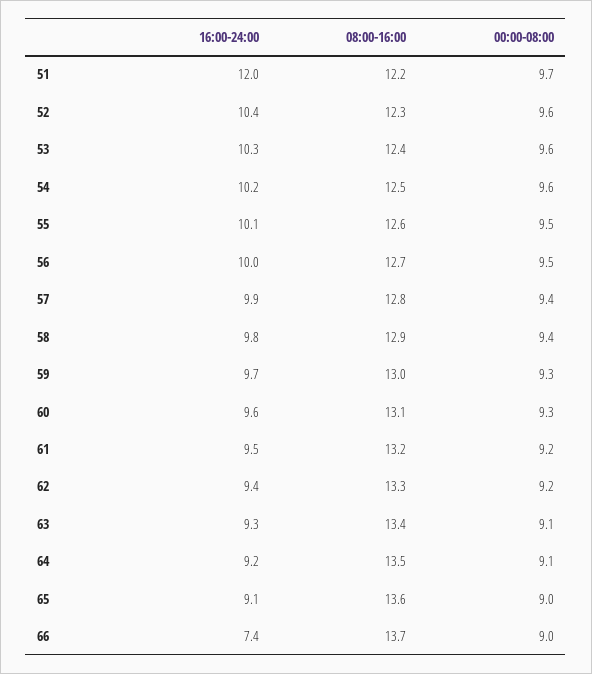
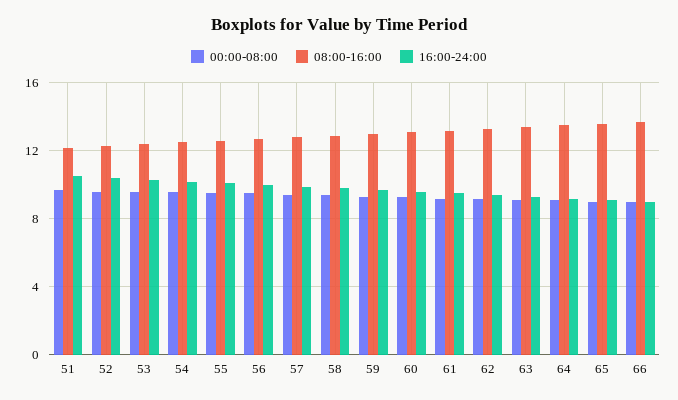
  {
    "16:00-24:00": {
-     "51": 12,
+     "51": 10.5,
      "52": 10.4,
      "53": 10.3,
      "54": 10.2,
      "55": 10.1,
      "56": 10,
      "57": 9.9,
      "58": 9.8,
      "59": 9.7,
      "60": 9.6,
      "61": 9.5,
      "62": 9.4,
      "63": 9.3,
      "64": 9.2,
      "65": 9.1,
-     "66": 7.4
+     "66": 9
    },
    "08:00-16:00": {
      "51": 12.2,
      "52": 12.3,
      "53": 12.4,
      "54": 12.5,
      "55": 12.6,
      "56": 12.7,
      "57": 12.8,
      "58": 12.9,
      "59": 13,
      "60": 13.1,
      "61": 13.2,
      "62": 13.3,
      "63": 13.4,
      "64": 13.5,
      "65": 13.6,
      "66": 13.7
    },
    "00:00-08:00": {
      "51": 9.7,
      "52": 9.6,
      "53": 9.6,
      "54": 9.6,
      "55": 9.5,
      "56": 9.5,
      "57": 9.4,
      "58": 9.4,
      "59": 9.3,
      "60": 9.3,
      "61": 9.2,
      "62": 9.2,
      "63": 9.1,
      "64": 9.1,
      "65": 9,
      "66": 9
    }
  }

